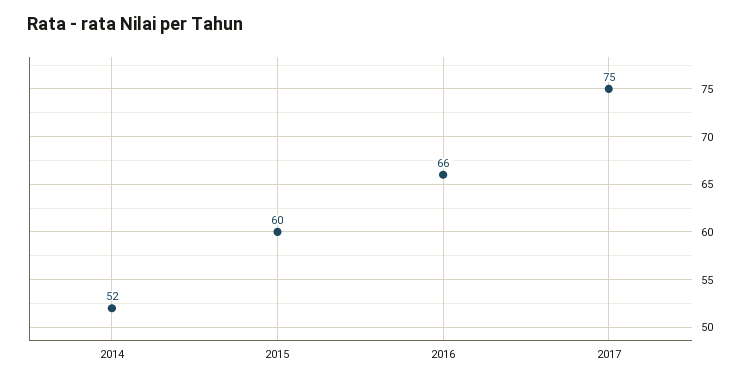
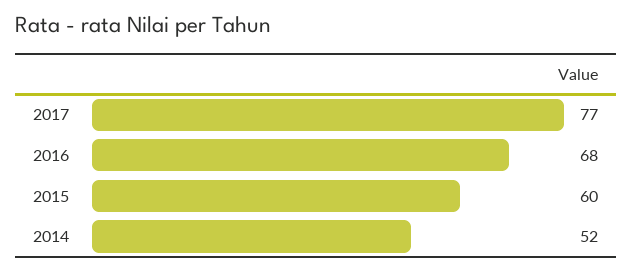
  {
    "2014": 52,
    "2015": 60,
-   "2016": 66,
+   "2016": 68,
-   "2017": 75
+   "2017": 77
  }

